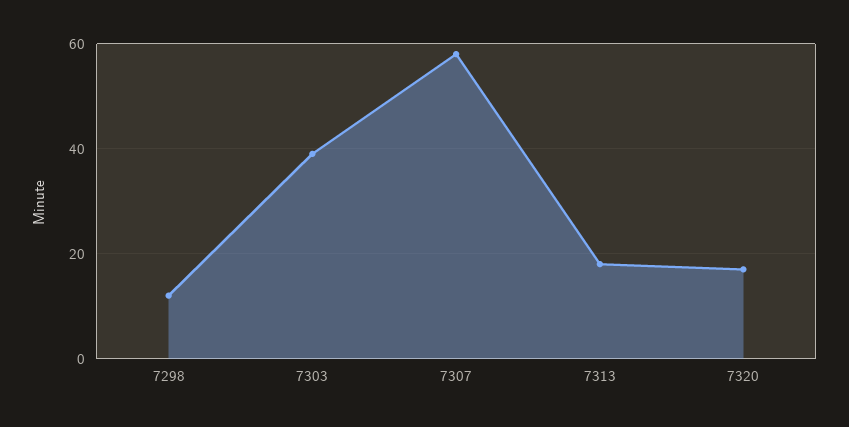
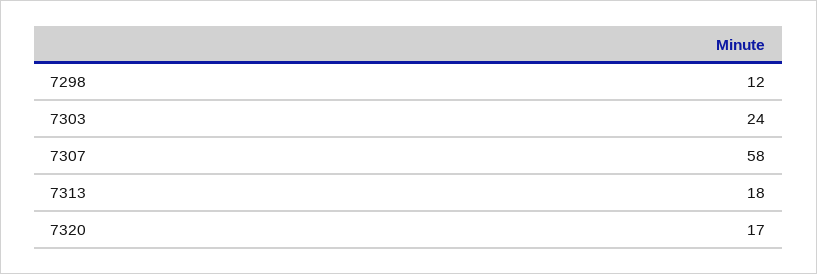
  {
    "7298": 12,
-   "7303": 40,
+   "7303": 24,
    "7307": 58,
    "7313": 18,
    "7320": 17
  }

